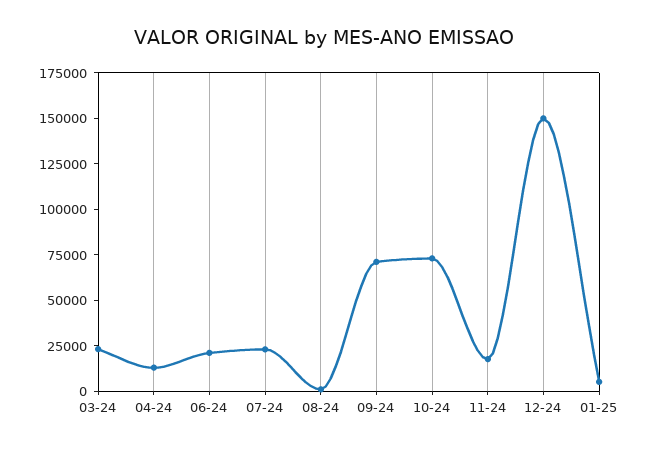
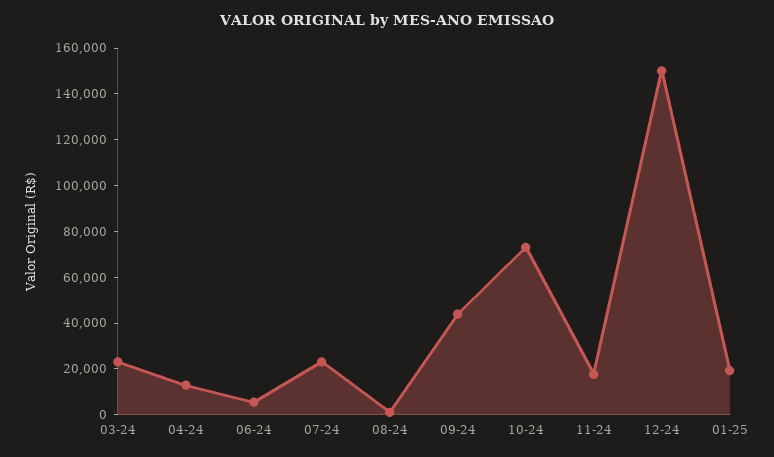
  {
    "03-24": 25000,
    "04-24": 15000,
-   "06-24": 20000,
+   "06-24": 5000,
    "07-24": 25000,
    "08-24": 0,
-   "09-24": 70000,
+   "09-24": 45000,
    "10-24": 75000,
    "11-24": 20000,
    "12-24": 150000,
-   "01-25": 5000
+   "01-25": 20000
  }

